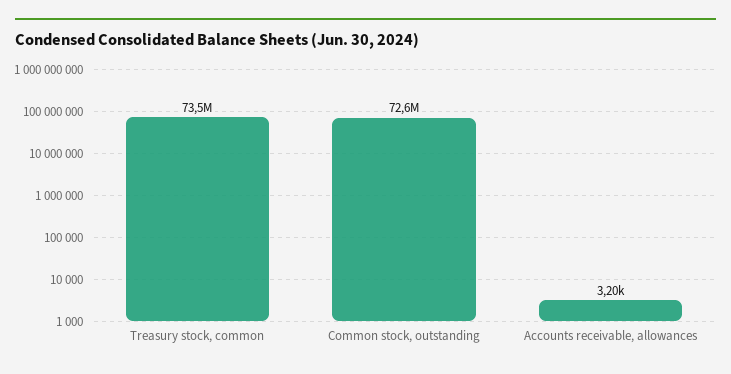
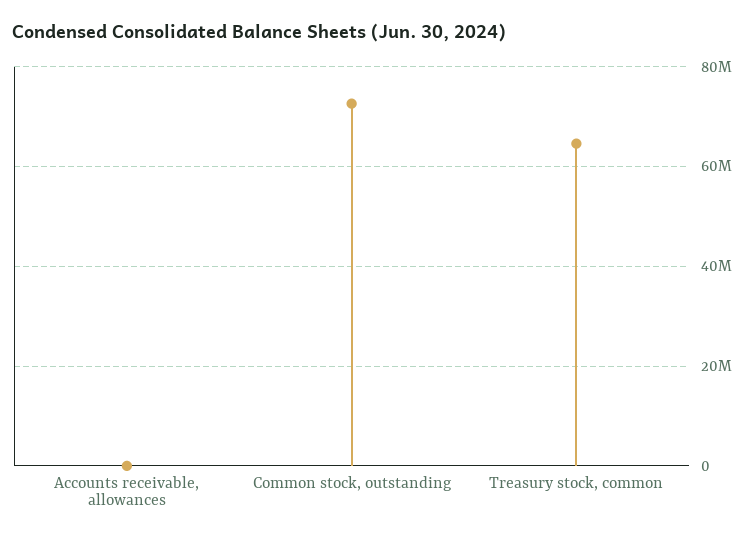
  {
-   "Treasury stock, common": 73500000,
+   "Treasury stock, common": 64000000,
    "Common stock, outstanding": 72600000,
    "Accounts receivable, allowances": 3200
  }

